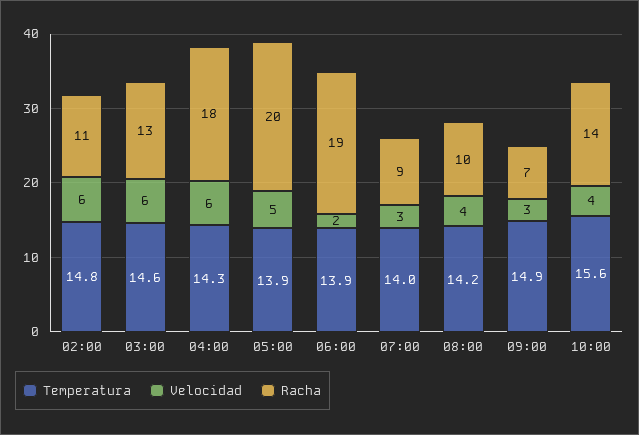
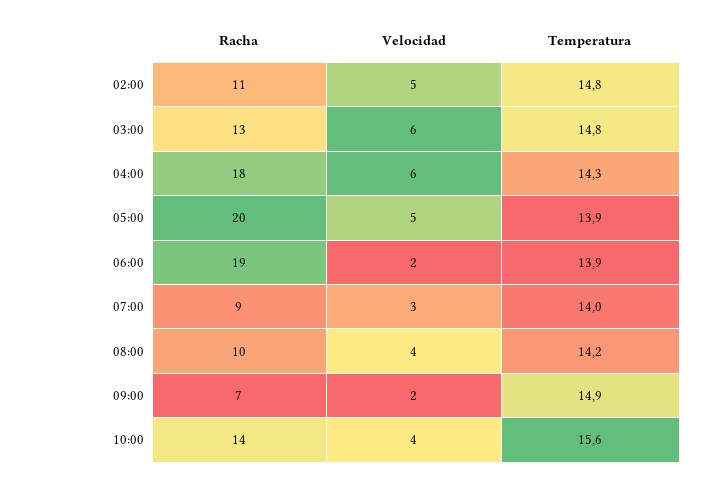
  {
    "Temperatura": {
      "02:00": 14.8,
-     "03:00": 14.6,
+     "03:00": 14.8,
      "04:00": 14.3,
      "05:00": 13.9,
      "06:00": 13.9,
      "07:00": 14,
      "08:00": 14.2,
      "09:00": 14.9,
      "10:00": 15.6
    },
    "Velocidad": {
-     "02:00": 6,
+     "02:00": 5,
      "03:00": 6,
      "04:00": 6,
      "05:00": 5,
      "06:00": 2,
      "07:00": 3,
      "08:00": 4,
-     "09:00": 3,
+     "09:00": 2,
      "10:00": 4
    },
    "Racha": {
      "02:00": 11,
      "03:00": 13,
      "04:00": 18,
      "05:00": 20,
      "06:00": 19,
      "07:00": 9,
      "08:00": 10,
      "09:00": 7,
      "10:00": 14
    }
  }

